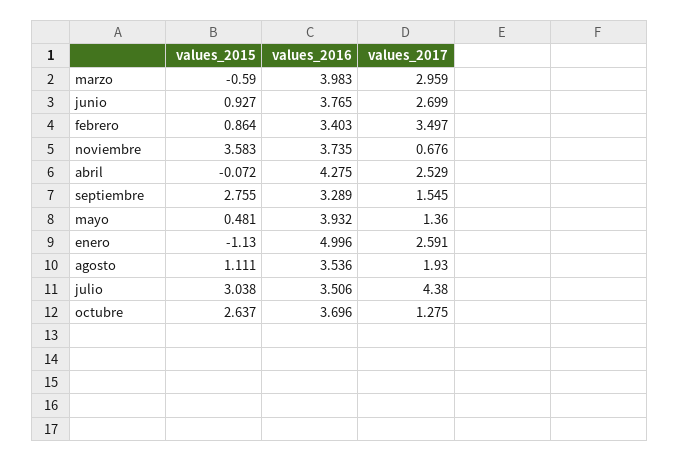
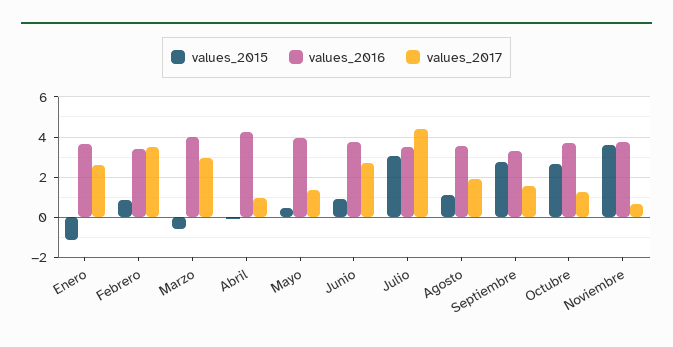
  {
    "values_2015": {
      "marzo": -0.59,
      "junio": 0.927,
      "febrero": 0.864,
      "noviembre": 3.583,
      "abril": -0.072,
      "septiembre": 2.755,
      "mayo": 0.481,
      "enero": -1.13,
      "agosto": 1.111,
      "julio": 3.038,
      "octubre": 2.637
    },
    "values_2016": {
      "marzo": 3.983,
      "junio": 3.765,
      "febrero": 3.403,
      "noviembre": 3.735,
      "abril": 4.275,
      "septiembre": 3.289,
      "mayo": 3.932,
-     "enero": 4.996,
+     "enero": 3.5,
      "agosto": 3.536,
      "julio": 3.506,
      "octubre": 3.696
    },
    "values_2017": {
      "marzo": 2.959,
      "junio": 2.699,
      "febrero": 3.497,
      "noviembre": 0.676,
-     "abril": 2.529,
+     "abril": 1,
      "septiembre": 1.545,
      "mayo": 1.36,
      "enero": 2.591,
      "agosto": 1.93,
      "julio": 4.38,
      "octubre": 1.275
    }
  }

